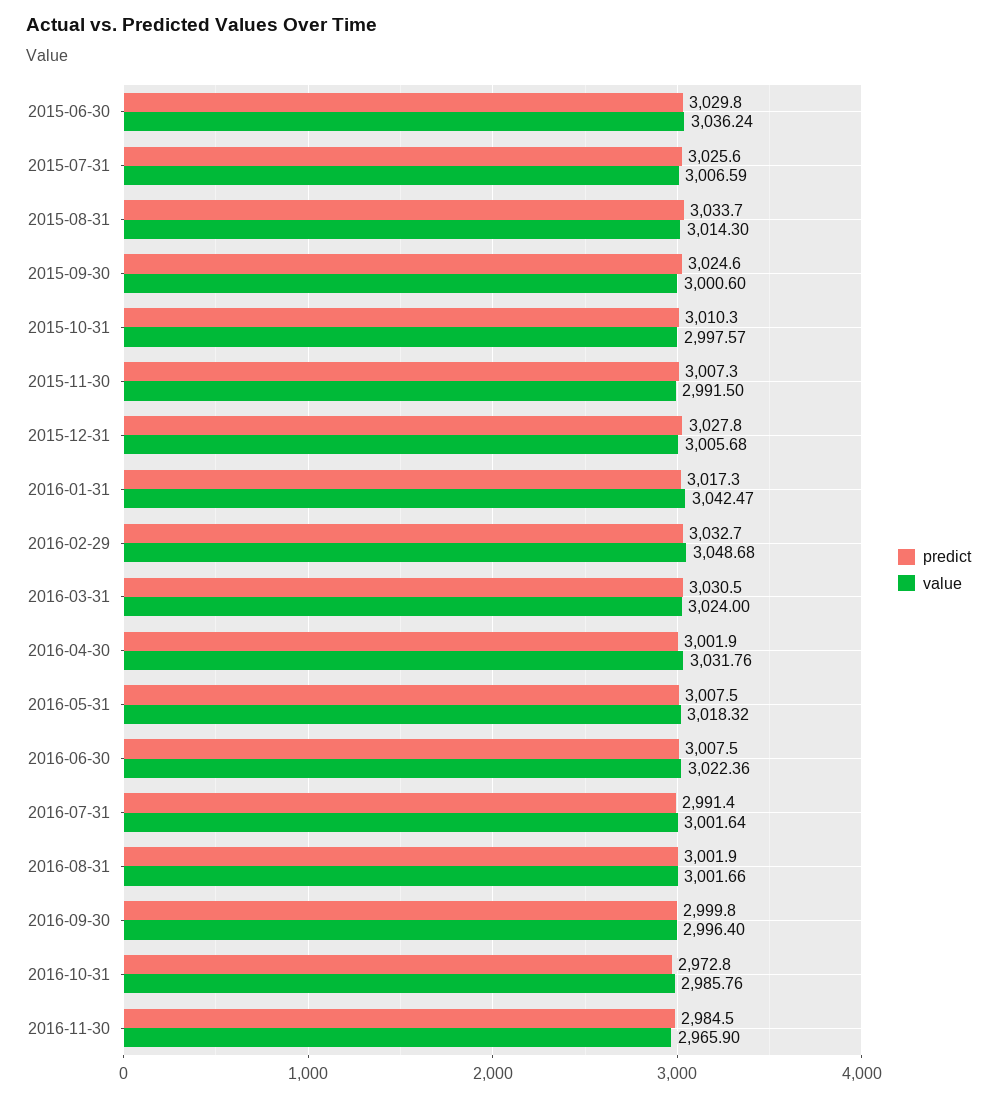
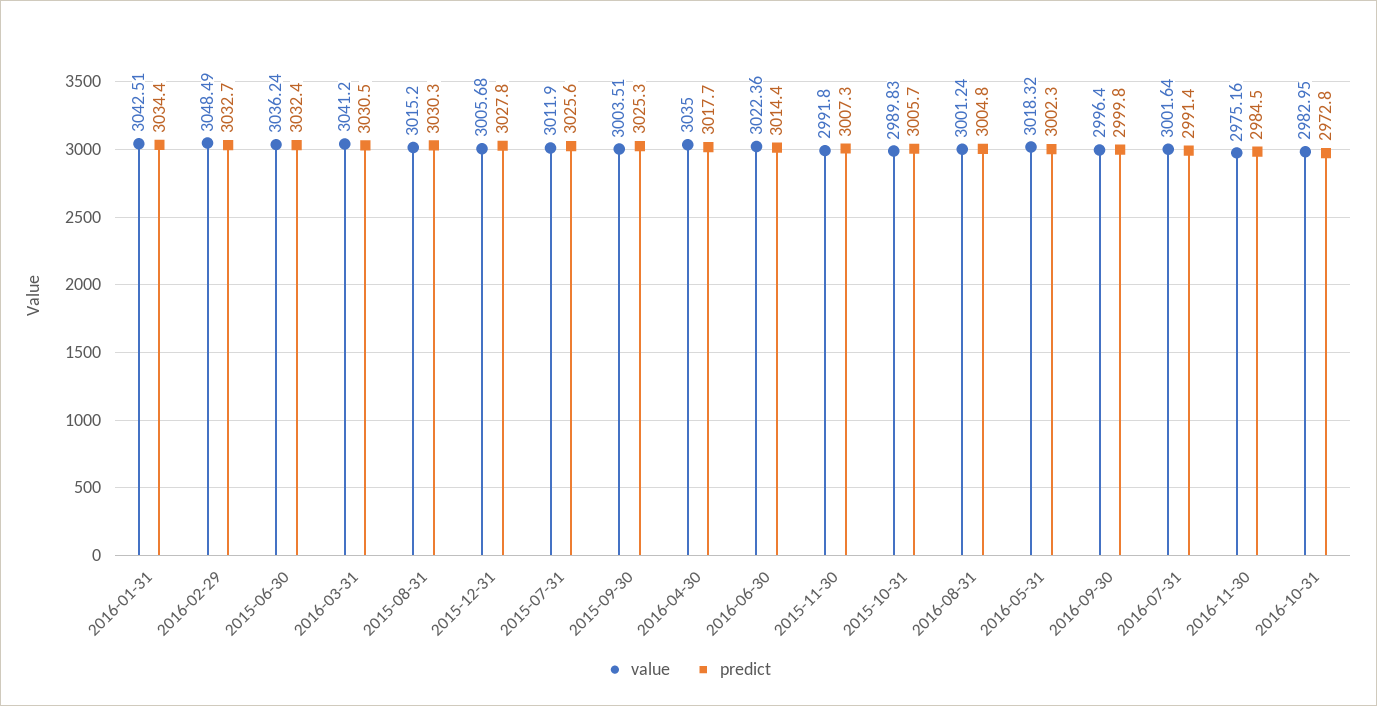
  {
    "predict": {
-     "2015-06-30": 3029.8,
+     "2015-06-30": 3032.4,
      "2015-07-31": 3025.6,
-     "2015-08-31": 3033.7,
+     "2015-08-31": 3030.3,
-     "2015-09-30": 3024.6,
+     "2015-09-30": 3025.3,
-     "2015-10-31": 3010.3,
+     "2015-10-31": 3005.7,
      "2015-11-30": 3007.3,
      "2015-12-31": 3027.8,
-     "2016-01-31": 3017.3,
+     "2016-01-31": 3034.4,
      "2016-02-29": 3032.7,
      "2016-03-31": 3030.5,
-     "2016-04-30": 3001.9,
+     "2016-04-30": 3017.7,
-     "2016-05-31": 3007.5,
+     "2016-05-31": 3002.3,
-     "2016-06-30": 3007.5,
+     "2016-06-30": 3014.4,
      "2016-07-31": 2991.4,
-     "2016-08-31": 3001.9,
+     "2016-08-31": 3004.8,
      "2016-09-30": 2999.8,
      "2016-10-31": 2972.8,
      "2016-11-30": 2984.5
    },
    "value": {
      "2015-06-30": 3036.24,
-     "2015-07-31": 3006.59,
+     "2015-07-31": 3011.9,
-     "2015-08-31": 3014.3,
+     "2015-08-31": 3015.2,
-     "2015-09-30": 3000.6,
+     "2015-09-30": 3003.51,
-     "2015-10-31": 2997.57,
+     "2015-10-31": 2989.83,
-     "2015-11-30": 2991.5,
+     "2015-11-30": 2991.8,
      "2015-12-31": 3005.68,
-     "2016-01-31": 3042.47,
+     "2016-01-31": 3042.51,
-     "2016-02-29": 3048.68,
+     "2016-02-29": 3048.49,
-     "2016-03-31": 3024,
+     "2016-03-31": 3041.2,
-     "2016-04-30": 3031.76,
+     "2016-04-30": 3035,
      "2016-05-31": 3018.32,
      "2016-06-30": 3022.36,
      "2016-07-31": 3001.64,
-     "2016-08-31": 3001.66,
+     "2016-08-31": 3001.24,
      "2016-09-30": 2996.4,
-     "2016-10-31": 2985.76,
+     "2016-10-31": 2982.95,
-     "2016-11-30": 2965.9
+     "2016-11-30": 2975.16
    }
  }

